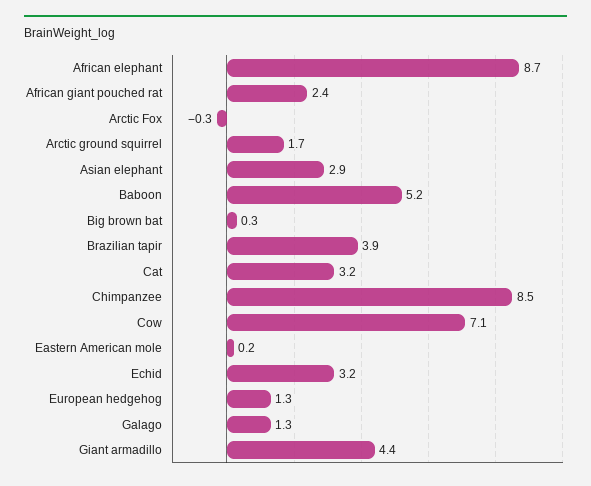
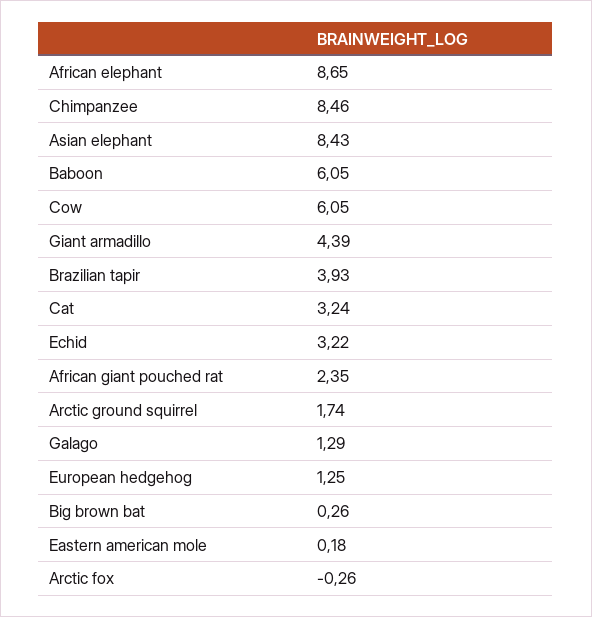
  {
    "African elephant": 8.65,
    "African giant pouched rat": 2.35,
    "Arctic Fox": -0.26,
    "Arctic ground squirrel": 1.74,
-   "Asian elephant": 2.9,
+   "Asian elephant": 8.43,
-   "Baboon": 5.2,
+   "Baboon": 6.05,
    "Big brown bat": 0.26,
    "Brazilian tapir": 3.93,
    "Cat": 3.24,
    "Chimpanzee": 8.46,
-   "Cow": 7.1,
+   "Cow": 6.05,
    "Eastern American mole": 0.18,
    "Echid": 3.22,
    "European hedgehog": 1.25,
    "Galago": 1.29,
    "Giant armadillo": 4.39
  }

